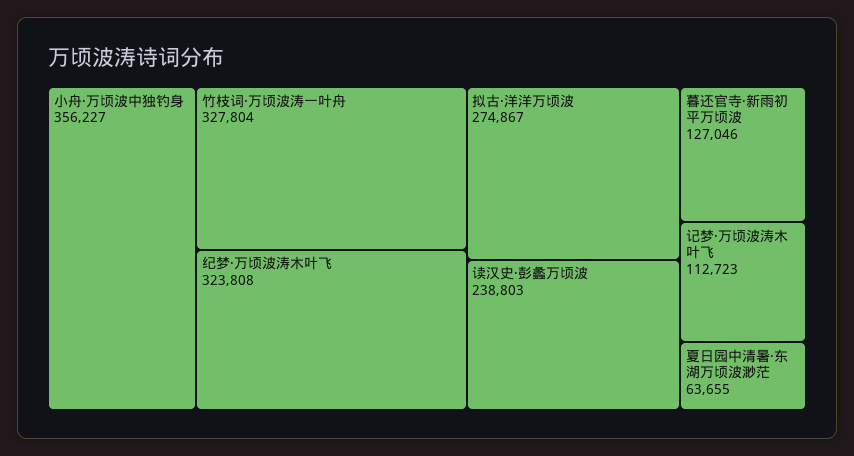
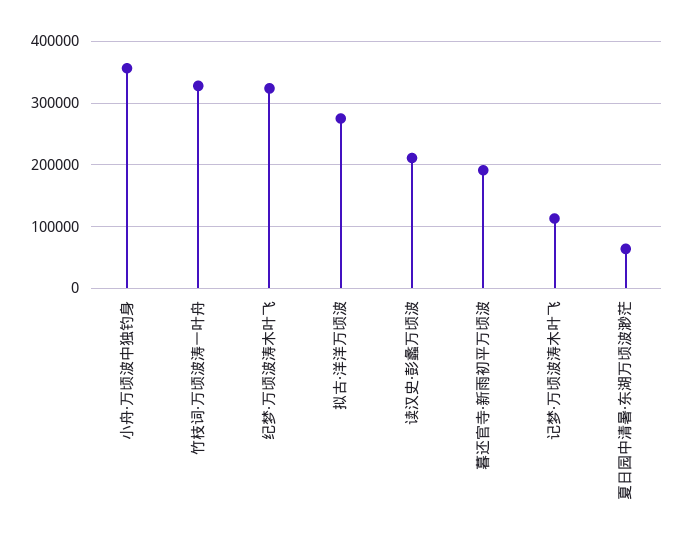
  {
    "小舟·万顷波中独钓身": 356227,
    "竹枝词·万顷波涛一叶舟": 327804,
    "纪梦·万顷波涛木叶飞": 323808,
    "拟古·洋洋万顷波": 274867,
-   "读汉史·彭蠡万顷波": 238803,
+   "读汉史·彭蠡万顷波": 210000,
-   "暮还官寺·新雨初平万顷波": 127046,
+   "暮还官寺·新雨初平万顷波": 190000,
    "记梦·万顷波涛木叶飞": 112723,
    "夏日园中清暑·东湖万顷波渺茫": 63655
  }

